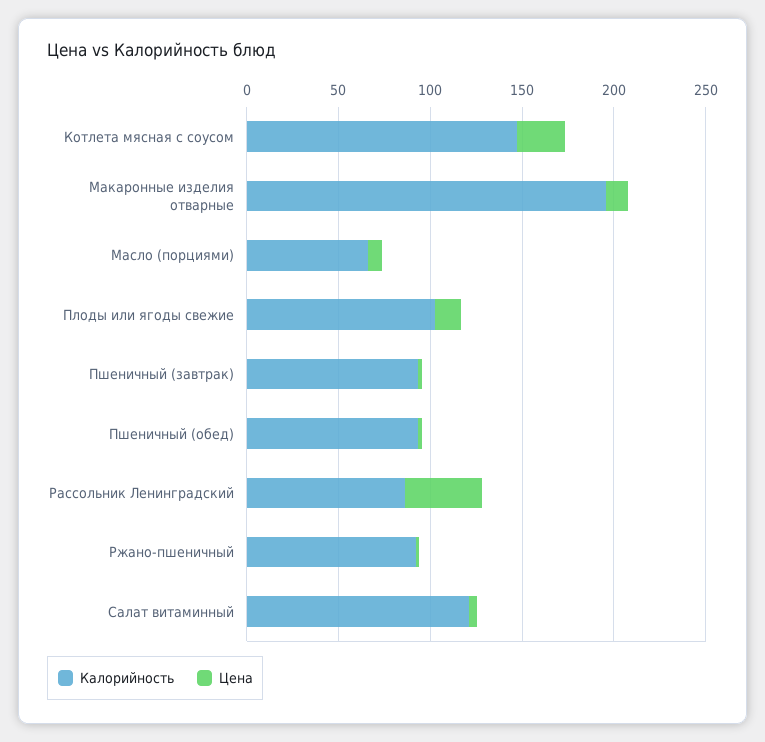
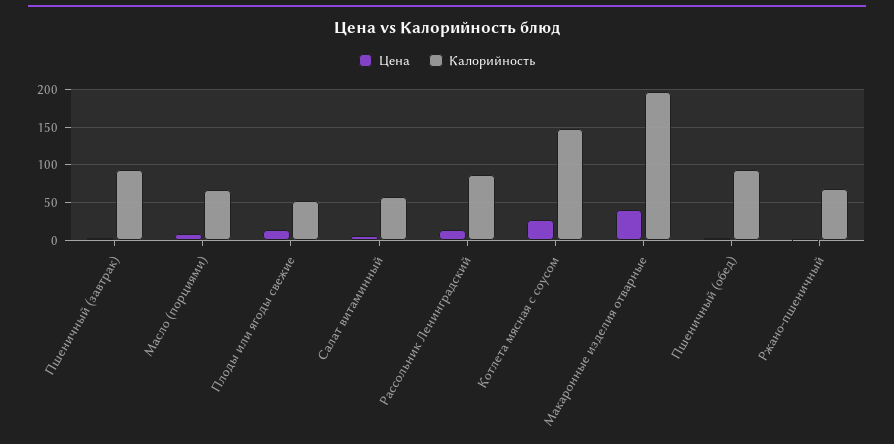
  {
    "Калорийность": {
      "Котлета мясная с соусом": 150,
      "Макаронные изделия отварные": 200,
      "Масло (порциями)": 70,
-     "Плоды или ягоды свежие": 100,
+     "Плоды или ягоды свежие": 50,
      "Пшеничный (завтрак)": 90,
      "Пшеничный (обед)": 90,
      "Рассольник Ленинградский": 90,
-     "Ржано-пшеничный": 90,
+     "Ржано-пшеничный": 70,
-     "Салат витаминный": 120
+     "Салат витаминный": 60
    },
    "Цена": {
      "Котлета мясная с соусом": 30,
-     "Макаронные изделия отварные": 10,
+     "Макаронные изделия отварные": 40,
      "Масло (порциями)": 10,
      "Плоды или ягоды свежие": 10,
      "Пшеничный (завтрак)": 0,
      "Пшеничный (обед)": 0,
-     "Рассольник Ленинградский": 40,
+     "Рассольник Ленинградский": 10,
      "Ржано-пшеничный": 0,
      "Салат витаминный": 0
    }
  }

